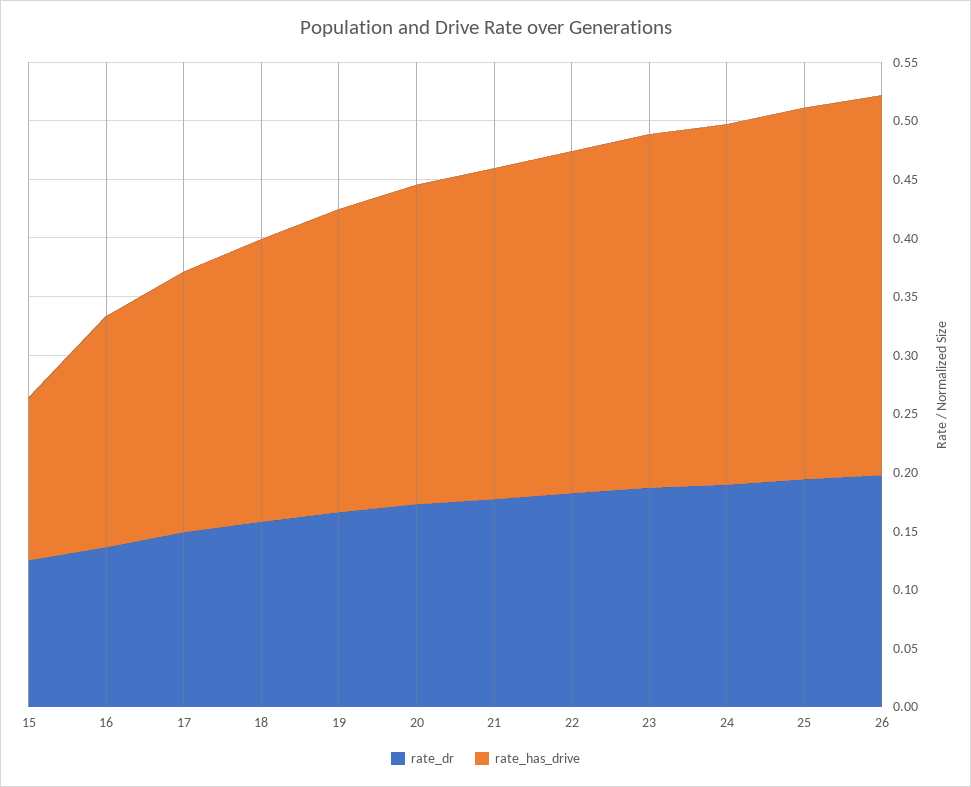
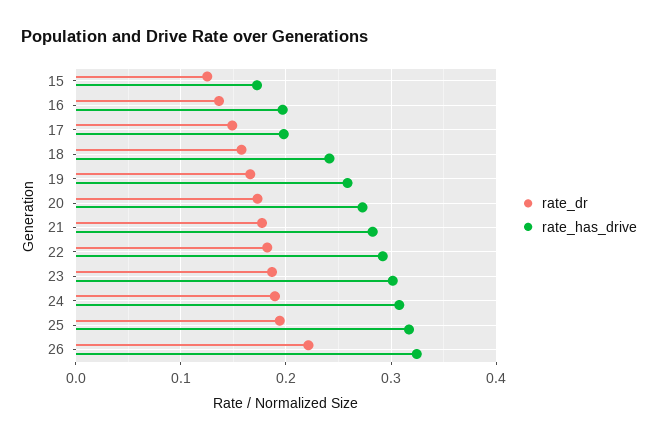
  {
    "rate_dr": {
      "15": 0.13,
      "16": 0.14,
      "17": 0.15,
      "18": 0.16,
      "19": 0.17,
      "20": 0.17,
      "21": 0.18,
      "22": 0.18,
      "23": 0.19,
      "24": 0.19,
      "25": 0.19,
-     "26": 0.2
+     "26": 0.22
    },
    "rate_has_drive": {
-     "15": 0.14,
+     "15": 0.17,
      "16": 0.2,
-     "17": 0.22,
+     "17": 0.2,
      "18": 0.24,
      "19": 0.26,
      "20": 0.27,
      "21": 0.28,
      "22": 0.29,
      "23": 0.3,
      "24": 0.31,
      "25": 0.32,
      "26": 0.32
    }
  }

